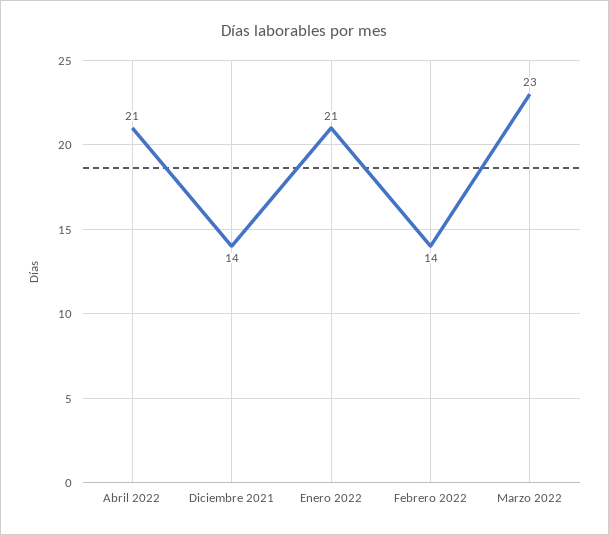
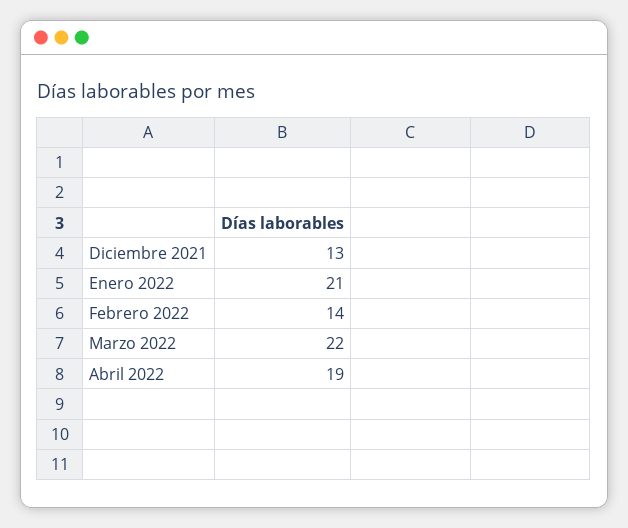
  {
-   "Abril 2022": 21,
+   "Abril 2022": 19,
-   "Diciembre 2021": 14,
+   "Diciembre 2021": 13,
    "Enero 2022": 21,
    "Febrero 2022": 14,
-   "Marzo 2022": 23
+   "Marzo 2022": 22
  }

